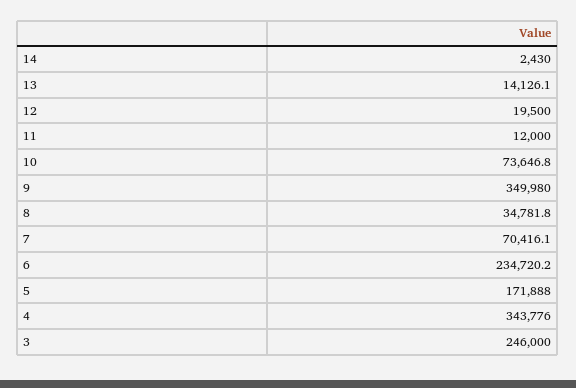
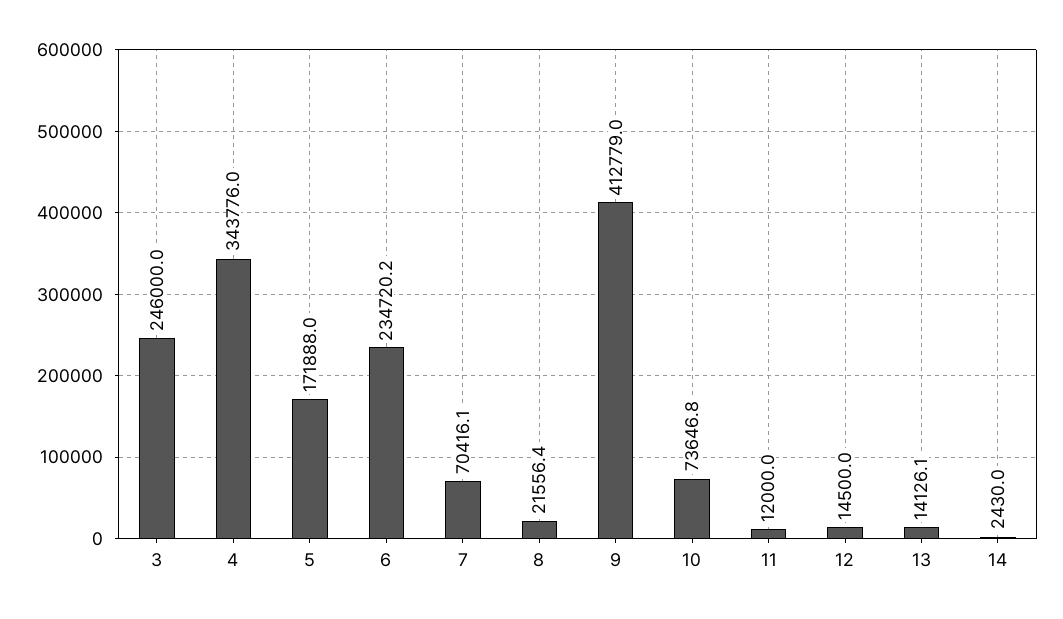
  {
    "14": 2430,
    "13": 14126.1,
-   "12": 19500,
+   "12": 14500,
    "11": 12000,
    "10": 73646.8,
-   "9": 349980,
+   "9": 412779,
-   "8": 34781.8,
+   "8": 21556.4,
    "7": 70416.1,
    "6": 234720.2,
    "5": 171888,
    "4": 343776,
    "3": 246000
  }

